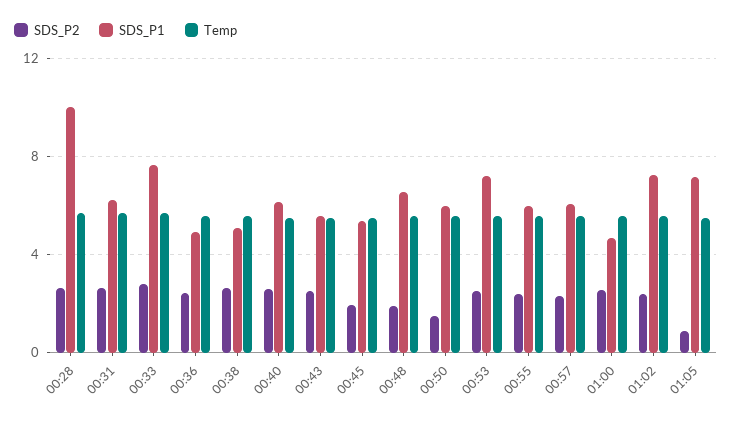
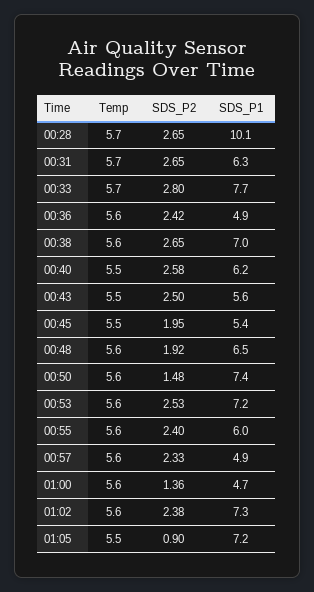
  {
    "SDS_P2": {
      "00:28": 2.65,
      "00:31": 2.65,
      "00:33": 2.8,
      "00:36": 2.42,
      "00:38": 2.65,
      "00:40": 2.58,
      "00:43": 2.5,
      "00:45": 1.95,
      "00:48": 1.92,
      "00:50": 1.48,
      "00:53": 2.53,
      "00:55": 2.4,
      "00:57": 2.33,
-     "01:00": 2.5,
+     "01:00": 1.36,
      "01:02": 2.38,
      "01:05": 0.9
    },
    "SDS_P1": {
      "00:28": 10.1,
      "00:31": 6.3,
      "00:33": 7.7,
      "00:36": 4.9,
-     "00:38": 5,
+     "00:38": 7,
      "00:40": 6.2,
      "00:43": 5.6,
      "00:45": 5.4,
      "00:48": 6.5,
-     "00:50": 6,
+     "00:50": 7.4,
      "00:53": 7.2,
      "00:55": 6,
-     "00:57": 6,
+     "00:57": 4.9,
      "01:00": 4.7,
      "01:02": 7.3,
      "01:05": 7.2
    },
    "Temp": {
      "00:28": 5.7,
      "00:31": 5.7,
      "00:33": 5.7,
      "00:36": 5.6,
      "00:38": 5.6,
      "00:40": 5.5,
      "00:43": 5.5,
      "00:45": 5.5,
      "00:48": 5.6,
      "00:50": 5.6,
      "00:53": 5.6,
      "00:55": 5.6,
      "00:57": 5.6,
      "01:00": 5.6,
      "01:02": 5.6,
      "01:05": 5.5
    }
  }

